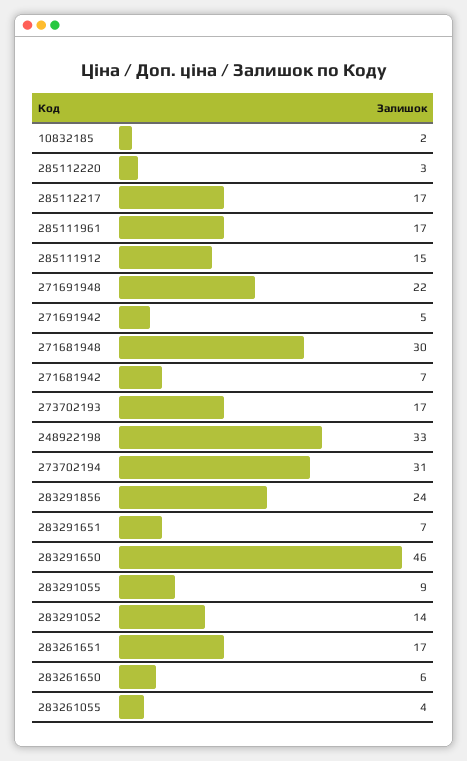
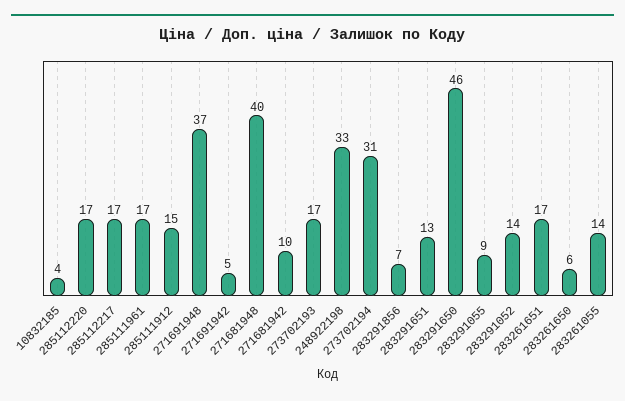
  {
-   "10832185": 2,
+   "10832185": 4,
-   "285112220": 3,
+   "285112220": 17,
    "285112217": 17,
    "285111961": 17,
    "285111912": 15,
-   "271691948": 22,
+   "271691948": 37,
    "271691942": 5,
-   "271681948": 30,
+   "271681948": 40,
-   "271681942": 7,
+   "271681942": 10,
    "273702193": 17,
    "248922198": 33,
    "273702194": 31,
-   "283291856": 24,
+   "283291856": 7,
-   "283291651": 7,
+   "283291651": 13,
    "283291650": 46,
    "283291055": 9,
    "283291052": 14,
    "283261651": 17,
    "283261650": 6,
-   "283261055": 4
+   "283261055": 14
  }

